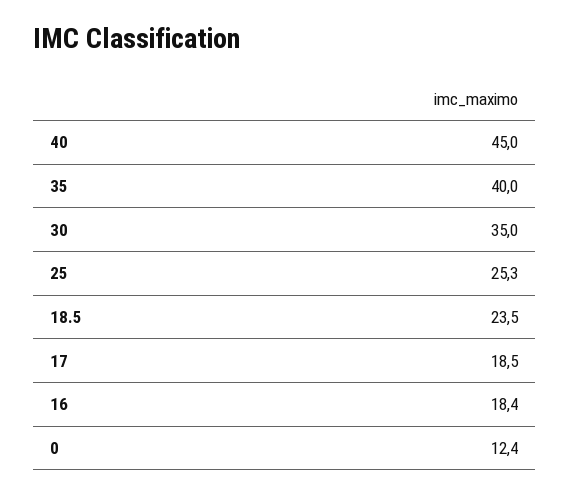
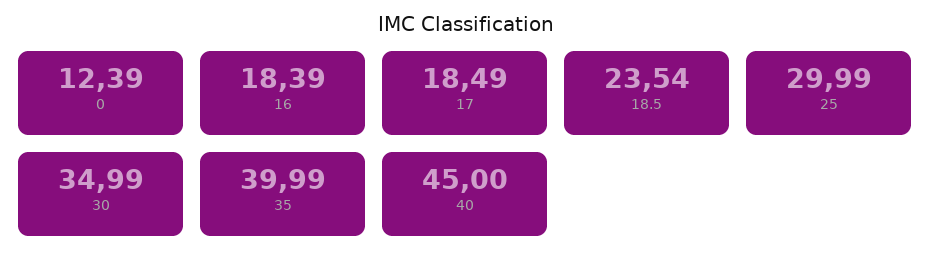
  {
    "40": 45,
    "35": 39.99,
    "30": 34.99,
-   "25": 25.3,
+   "25": 29.99,
    "18.5": 23.54,
    "17": 18.49,
    "16": 18.39,
    "0": 12.39
  }

